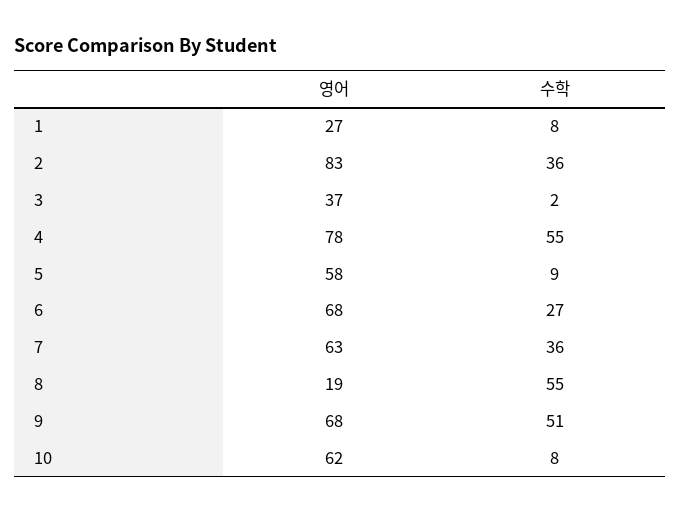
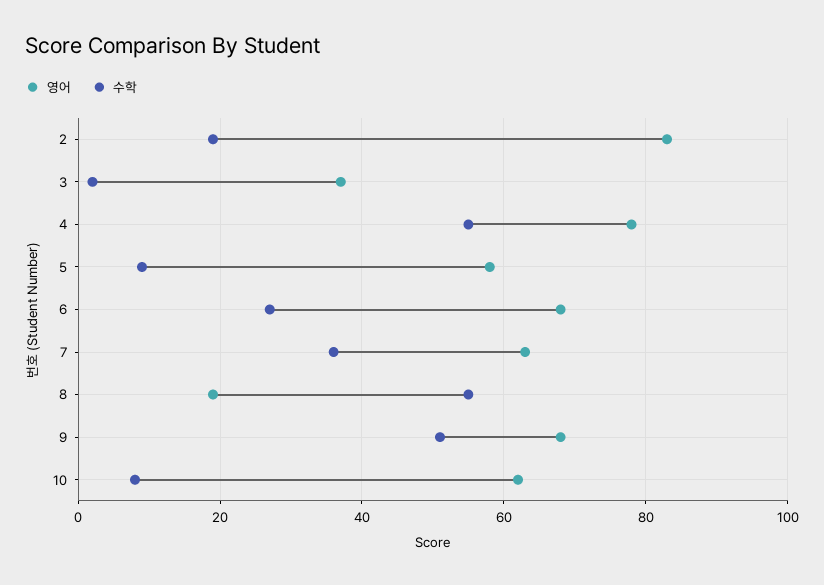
  {
    "영어": {
-     "1": 27,
      "2": 83,
      "3": 37,
      "4": 78,
      "5": 58,
      "6": 68,
      "7": 63,
      "8": 19,
      "9": 68,
      "10": 62
    },
    "수학": {
-     "1": 8,
-     "2": 36,
+     "2": 20,
      "3": 2,
      "4": 55,
      "5": 9,
      "6": 27,
      "7": 36,
      "8": 55,
      "9": 51,
      "10": 8
    }
  }

